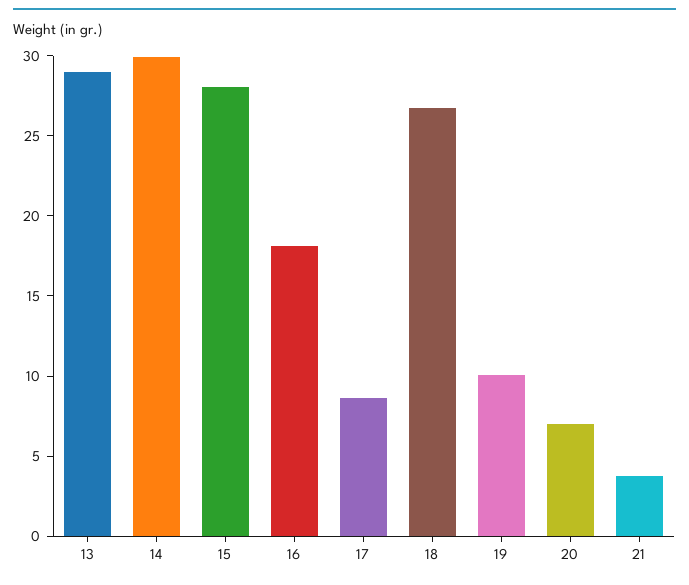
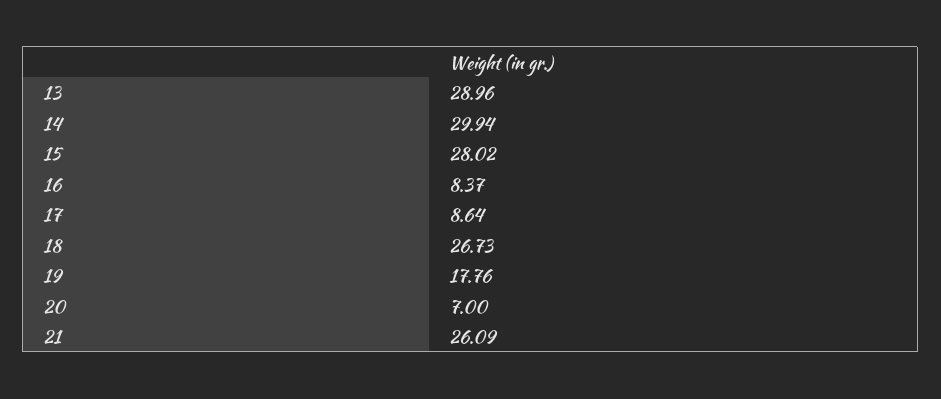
  {
    "13": 28.96,
    "14": 29.94,
    "15": 28.02,
-   "16": 18,
+   "16": 8.37,
    "17": 8.64,
    "18": 26.73,
-   "19": 10,
+   "19": 17.76,
    "20": 7,
-   "21": 4
+   "21": 26.09
  }

